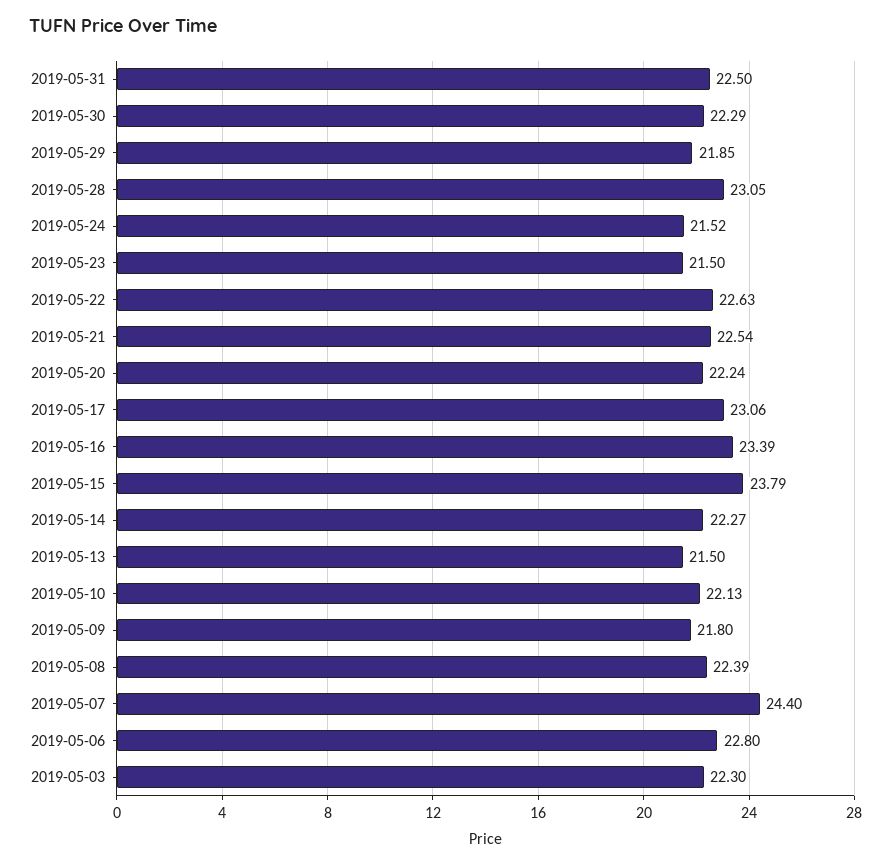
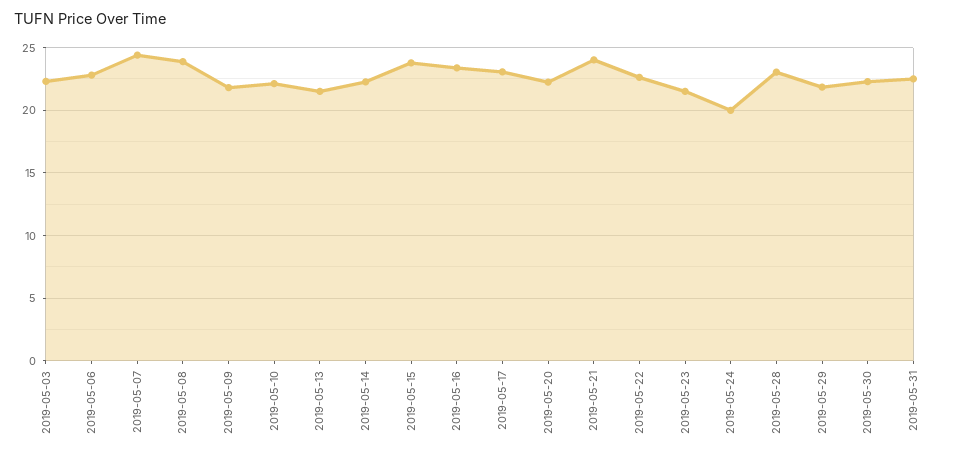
  {
    "2019-05-31": 22.5,
    "2019-05-30": 22.29,
    "2019-05-29": 21.85,
    "2019-05-28": 23.05,
-   "2019-05-24": 21.52,
+   "2019-05-24": 20,
    "2019-05-23": 21.5,
    "2019-05-22": 22.63,
-   "2019-05-21": 22.54,
+   "2019-05-21": 24,
    "2019-05-20": 22.24,
    "2019-05-17": 23.06,
    "2019-05-16": 23.39,
    "2019-05-15": 23.79,
    "2019-05-14": 22.27,
    "2019-05-13": 21.5,
    "2019-05-10": 22.13,
    "2019-05-09": 21.8,
-   "2019-05-08": 22.39,
+   "2019-05-08": 24,
    "2019-05-07": 24.4,
    "2019-05-06": 22.8,
    "2019-05-03": 22.3
  }

